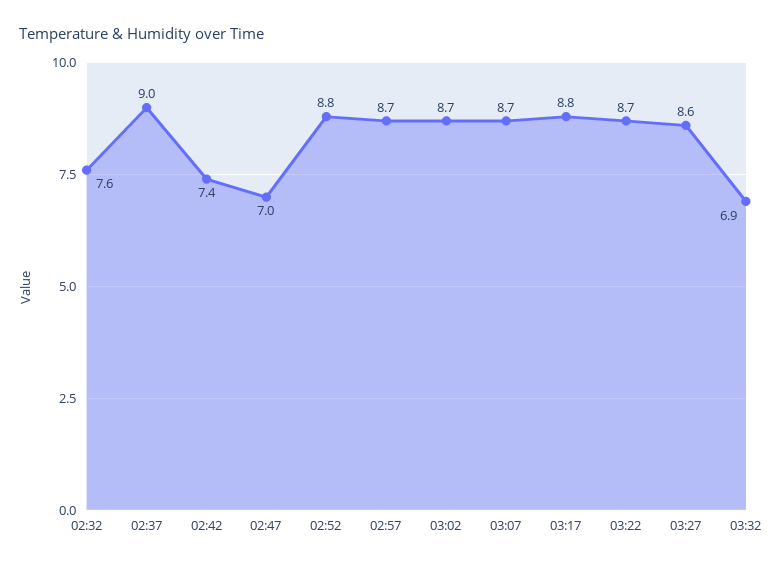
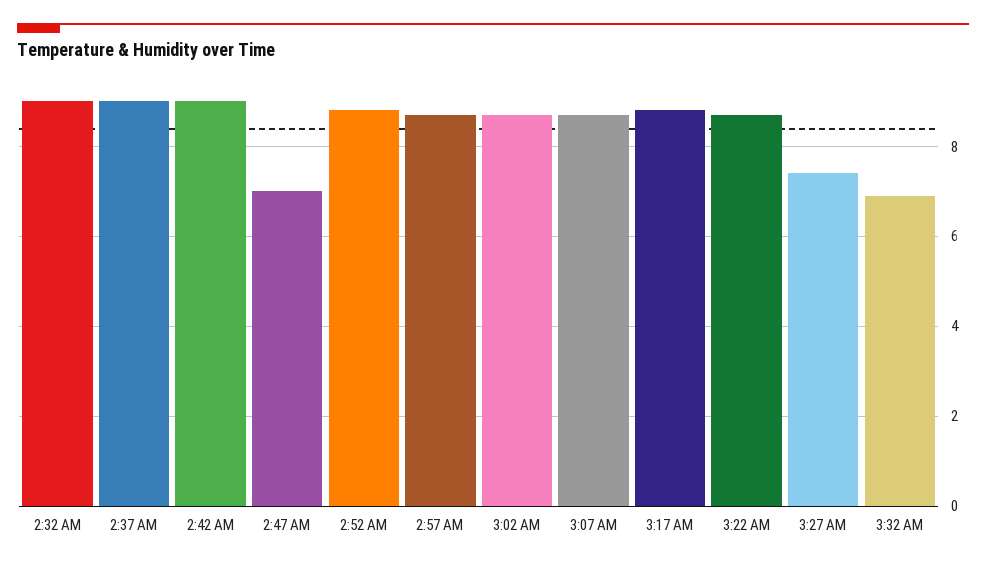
  {
-   "02:32": 7.6,
+   "02:32": 9,
    "02:37": 9,
-   "02:42": 7.4,
+   "02:42": 9,
    "02:47": 7,
    "02:52": 8.8,
    "02:57": 8.7,
    "03:02": 8.7,
    "03:07": 8.7,
    "03:17": 8.8,
    "03:22": 8.7,
-   "03:27": 8.6,
+   "03:27": 7.5,
    "03:32": 6.9
  }

